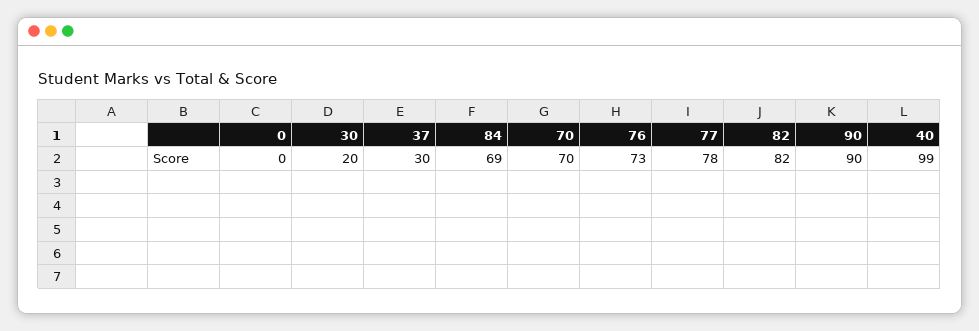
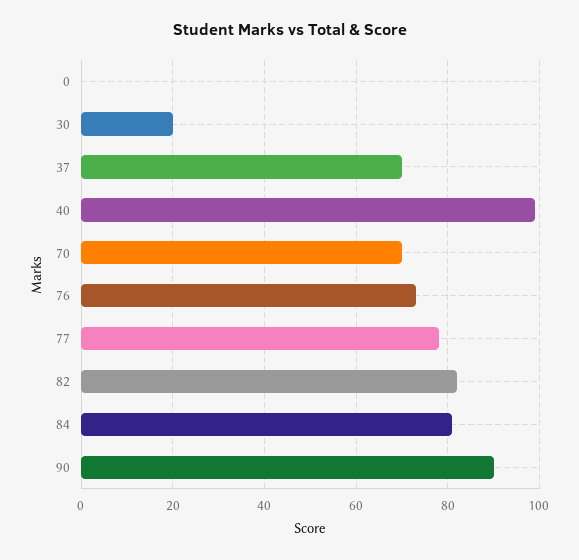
  {
    "0": 0,
    "30": 20,
-   "37": 30,
+   "37": 70,
-   "84": 69,
+   "84": 80,
    "70": 70,
    "76": 73,
    "77": 78,
    "82": 82,
    "90": 90,
    "40": 99
  }

